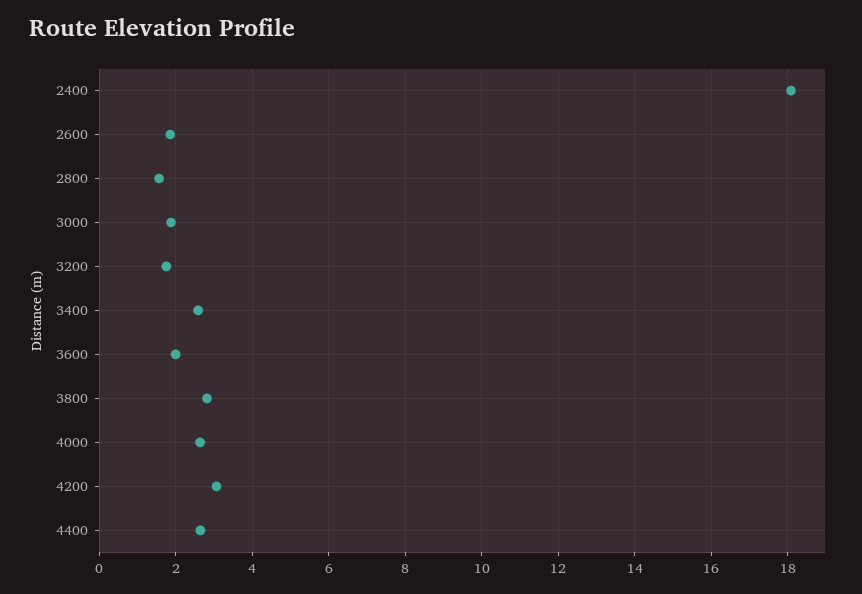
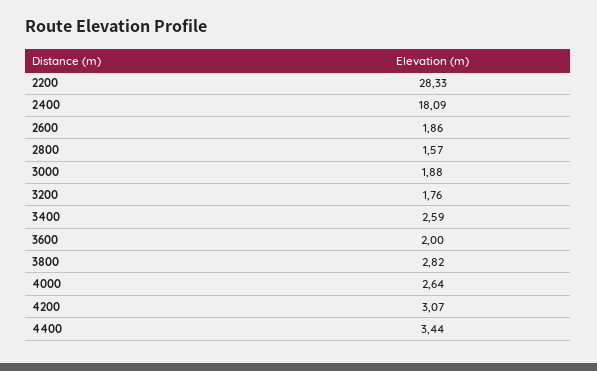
  {
    "2400": 18.09,
    "2600": 1.86,
    "2800": 1.57,
    "3000": 1.88,
    "3200": 1.76,
    "3400": 2.59,
    "3600": 2,
    "3800": 2.82,
    "4000": 2.64,
    "4200": 3.07,
-   "4400": 2.6
+   "4400": 3.44,
+   "2200": 28.33
  }

